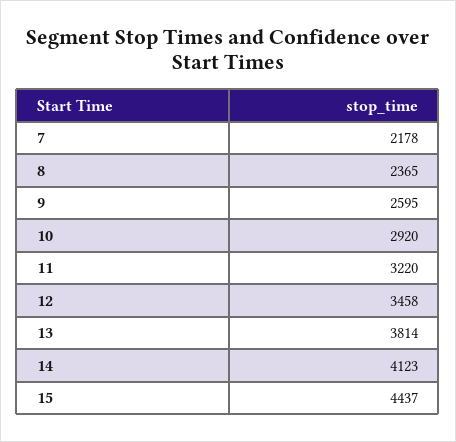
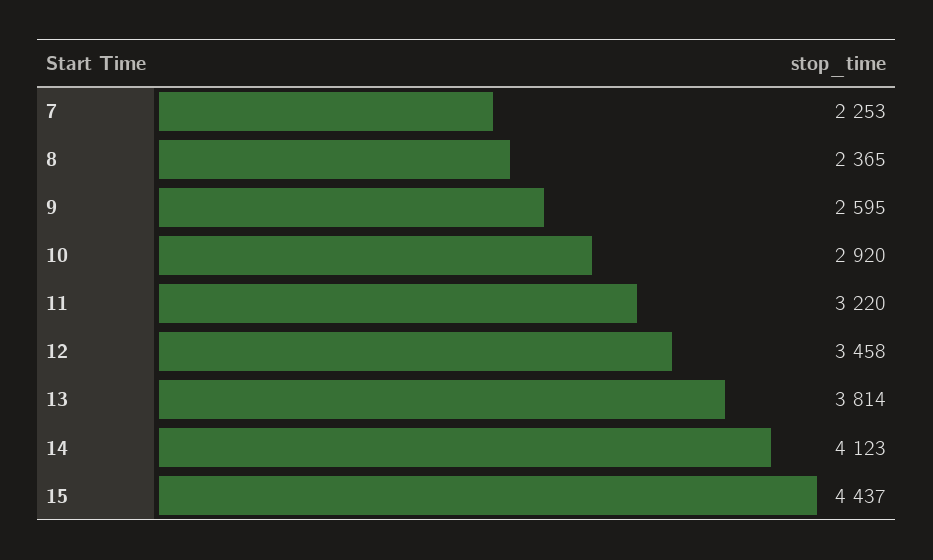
  {
-   "7": 2178,
+   "7": 2253,
    "8": 2365,
    "9": 2595,
    "10": 2920,
    "11": 3220,
    "12": 3458,
    "13": 3814,
    "14": 4123,
    "15": 4437
  }

